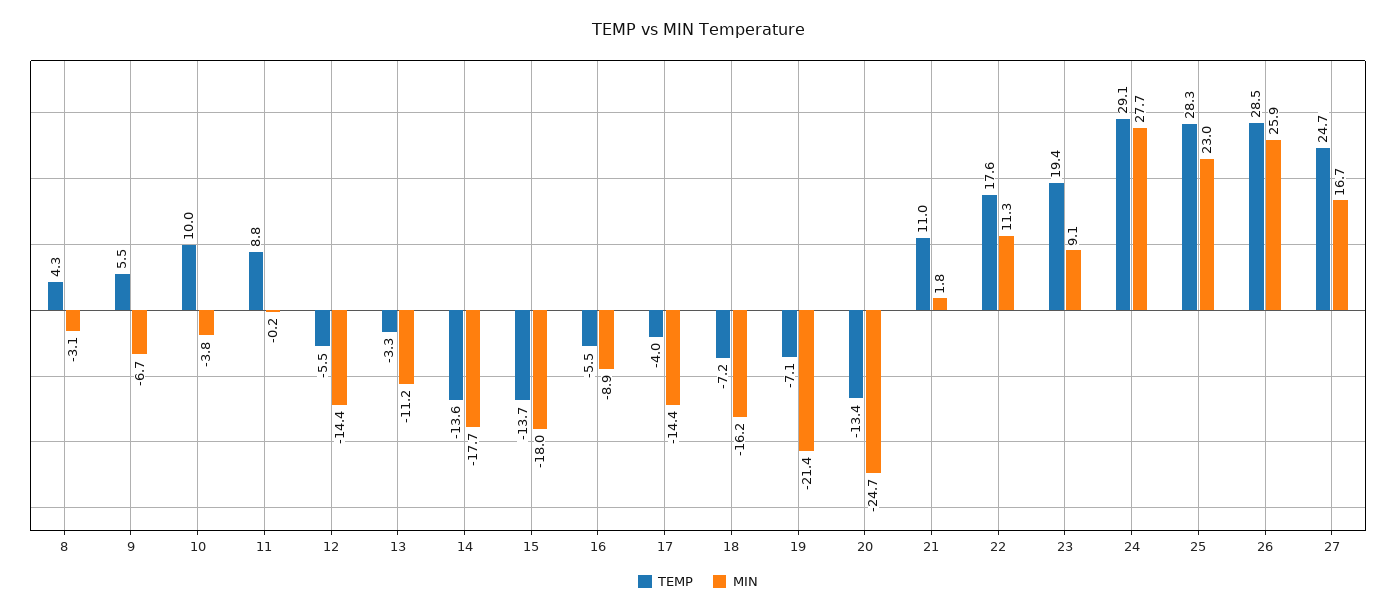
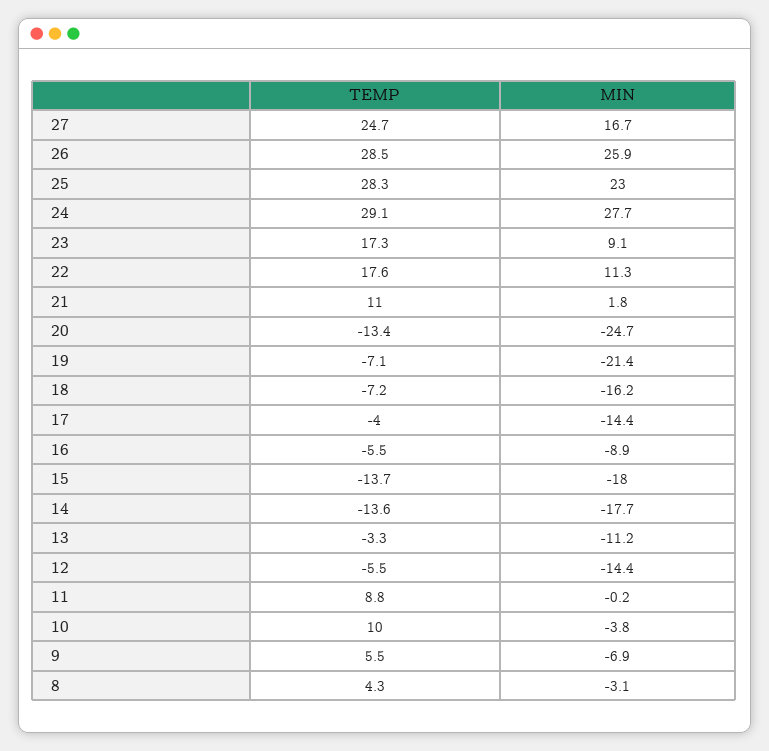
  {
    "TEMP": {
      "8": 4.3,
      "9": 5.5,
      "10": 10,
      "11": 8.8,
      "12": -5.5,
      "13": -3.3,
      "14": -13.6,
      "15": -13.7,
      "16": -5.5,
      "17": -4,
      "18": -7.2,
      "19": -7.1,
      "20": -13.4,
      "21": 11,
      "22": 17.6,
-     "23": 19.4,
+     "23": 17.3,
      "24": 29.1,
      "25": 28.3,
      "26": 28.5,
      "27": 24.7
    },
    "MIN": {
      "8": -3.1,
-     "9": -6.7,
+     "9": -6.9,
      "10": -3.8,
      "11": -0.2,
      "12": -14.4,
      "13": -11.2,
      "14": -17.7,
      "15": -18,
      "16": -8.9,
      "17": -14.4,
      "18": -16.2,
      "19": -21.4,
      "20": -24.7,
      "21": 1.8,
      "22": 11.3,
      "23": 9.1,
      "24": 27.7,
      "25": 23,
      "26": 25.9,
      "27": 16.7
    }
  }

